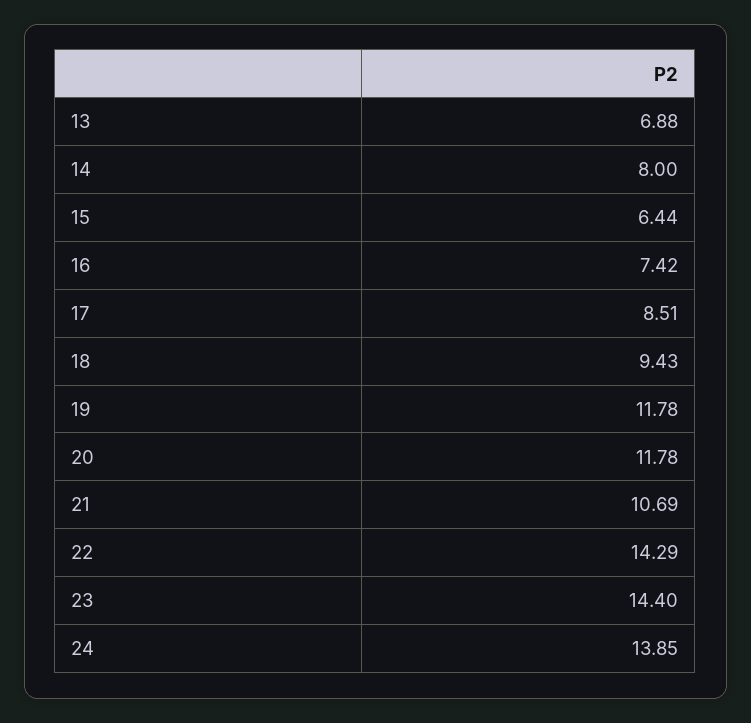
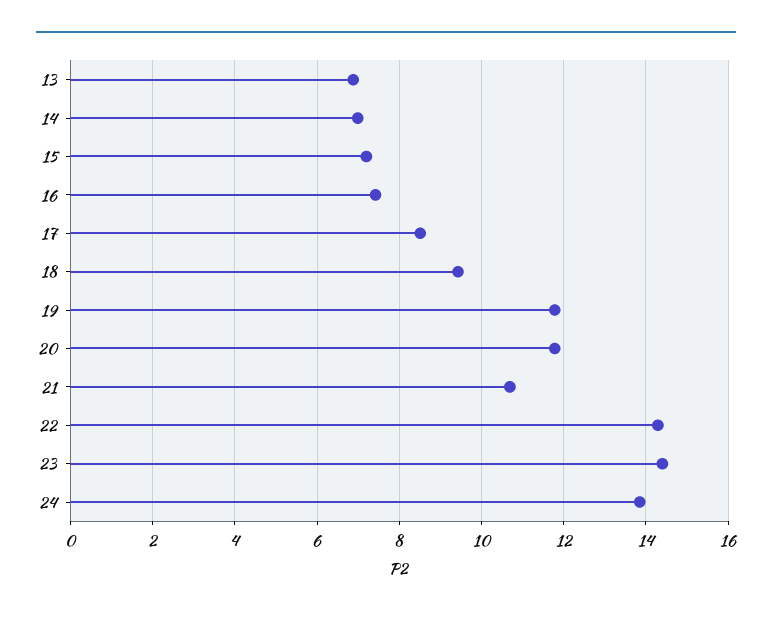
  {
    "13": 6.88,
-   "14": 8,
+   "14": 7,
-   "15": 6.44,
+   "15": 7.2,
    "16": 7.42,
    "17": 8.51,
    "18": 9.43,
    "19": 11.78,
    "20": 11.78,
    "21": 10.69,
    "22": 14.29,
    "23": 14.4,
    "24": 13.85
  }

